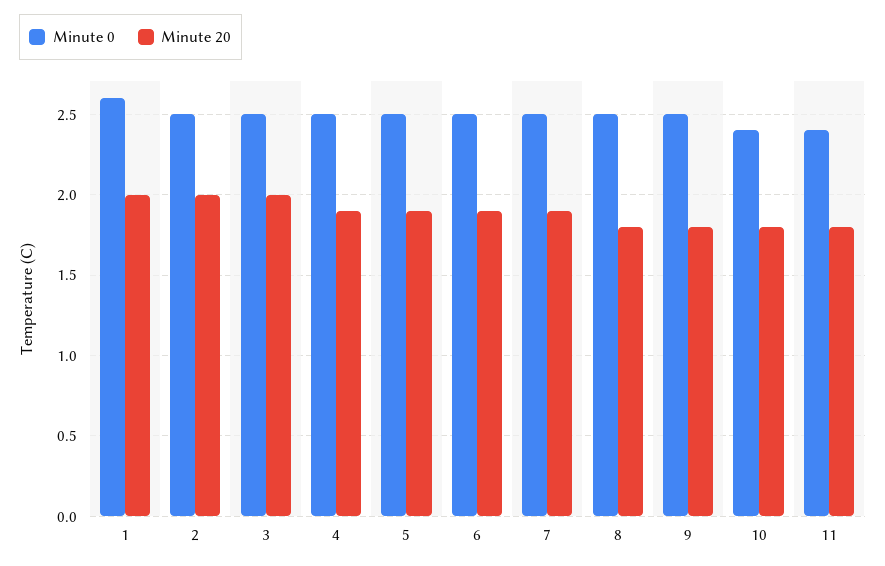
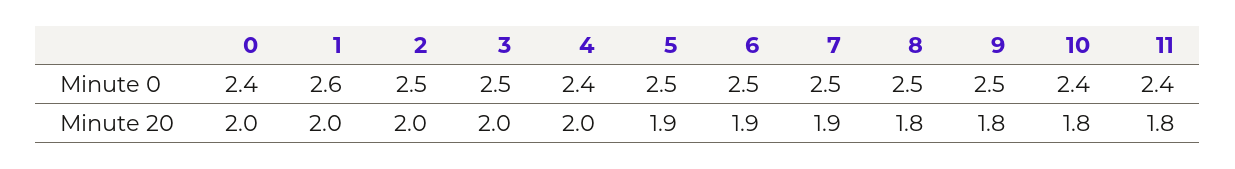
  {
    "Minute 0": {
      "1": 2.6,
      "2": 2.5,
      "3": 2.5,
-     "4": 2.5,
+     "4": 2.4,
      "5": 2.5,
      "6": 2.5,
      "7": 2.5,
      "8": 2.5,
      "9": 2.5,
      "10": 2.4,
-     "11": 2.4
+     "11": 2.4,
+     "0": 2.4
    },
    "Minute 20": {
      "1": 2,
      "2": 2,
      "3": 2,
-     "4": 1.9,
+     "4": 2,
      "5": 1.9,
      "6": 1.9,
      "7": 1.9,
      "8": 1.8,
      "9": 1.8,
      "10": 1.8,
-     "11": 1.8
+     "11": 1.8,
+     "0": 2
    }
  }

